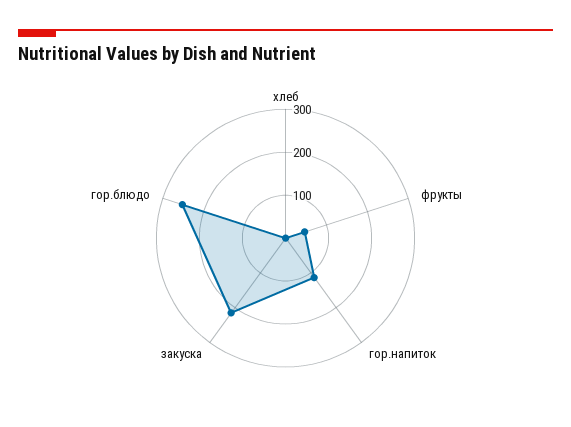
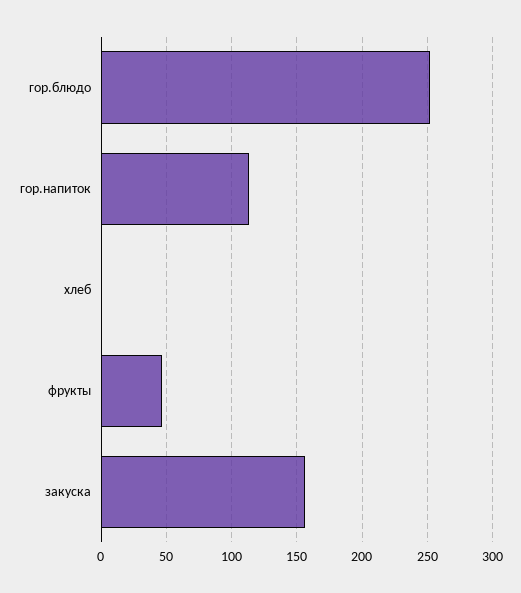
  {
    "хлеб": 0,
    "фрукты": 45,
    "гор.напиток": 115,
-   "закуска": 220,
+   "закуска": 155,
    "гор.блюдо": 250
  }

